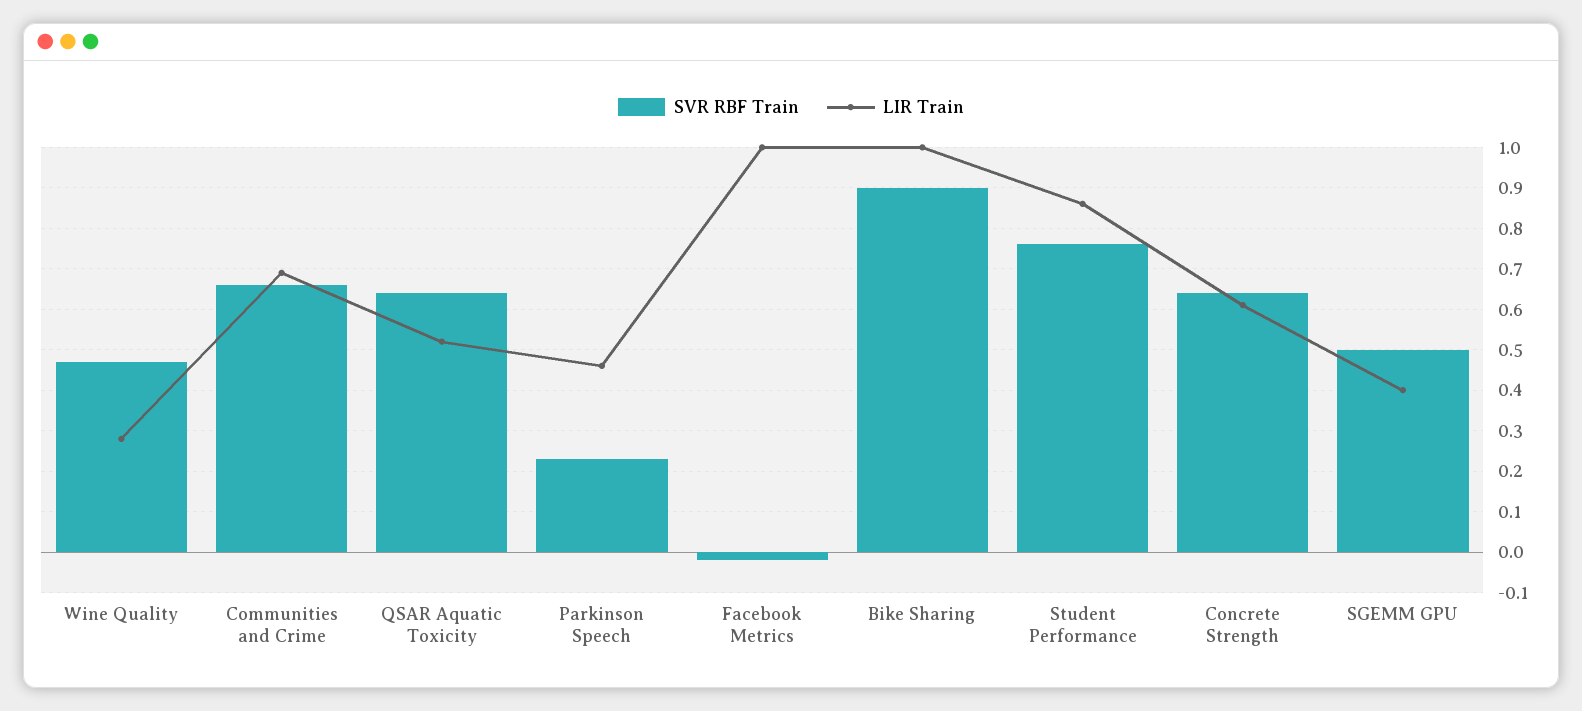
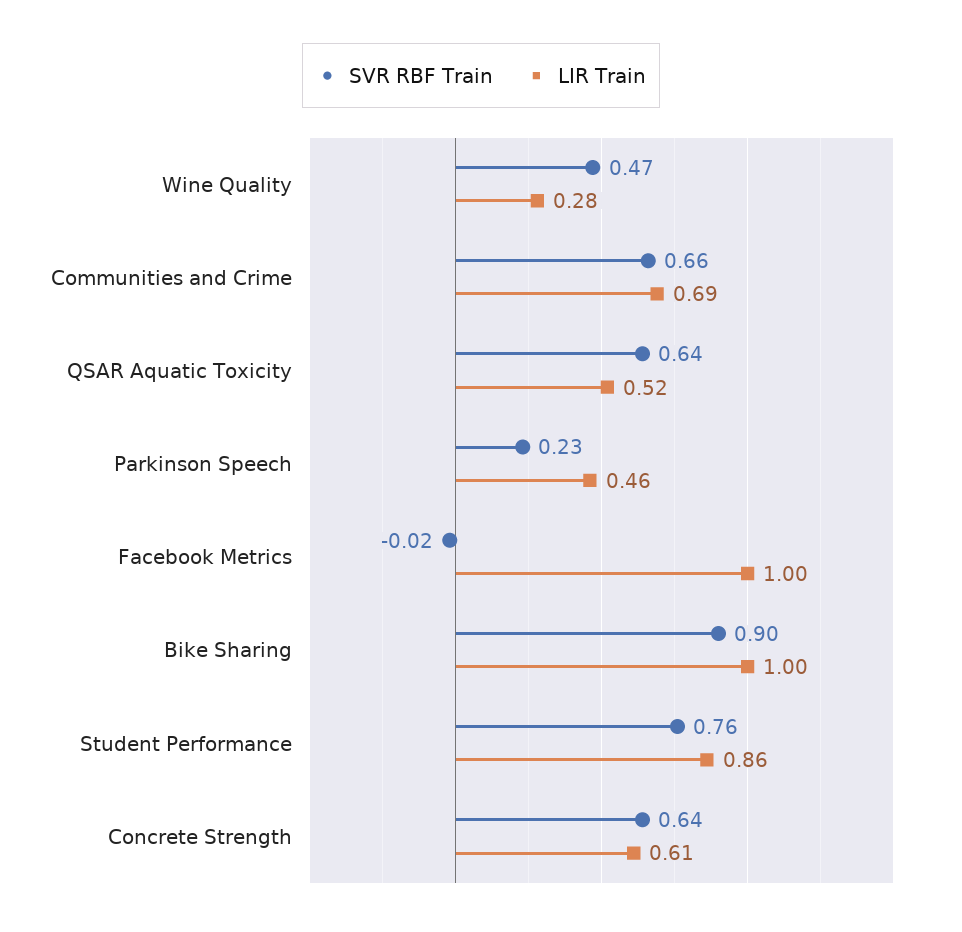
  {
    "SVR RBF Train": {
      "Wine Quality": 0.47,
      "Communities and Crime": 0.66,
      "QSAR Aquatic Toxicity": 0.64,
      "Parkinson Speech": 0.23,
      "Facebook Metrics": -0.02,
      "Bike Sharing": 0.9,
      "Student Performance": 0.76,
-     "Concrete Strength": 0.64,
+     "Concrete Strength": 0.64
-     "SGEMM GPU": 0.5
    },
    "LIR Train": {
      "Wine Quality": 0.28,
      "Communities and Crime": 0.69,
      "QSAR Aquatic Toxicity": 0.52,
      "Parkinson Speech": 0.46,
      "Facebook Metrics": 1,
      "Bike Sharing": 1,
      "Student Performance": 0.86,
-     "Concrete Strength": 0.61,
+     "Concrete Strength": 0.61
-     "SGEMM GPU": 0.4
    }
  }

